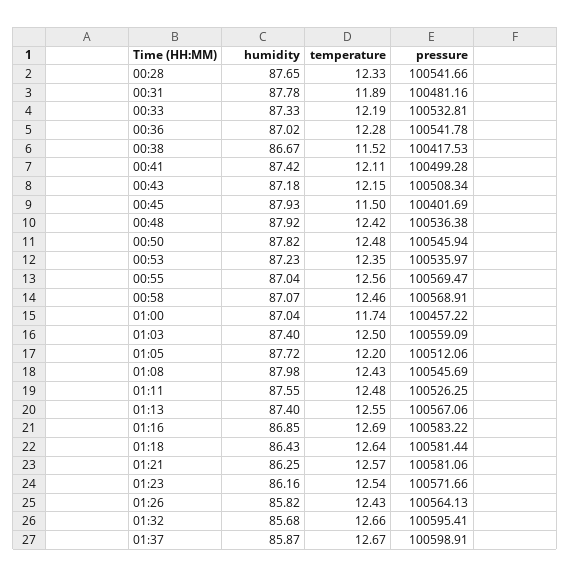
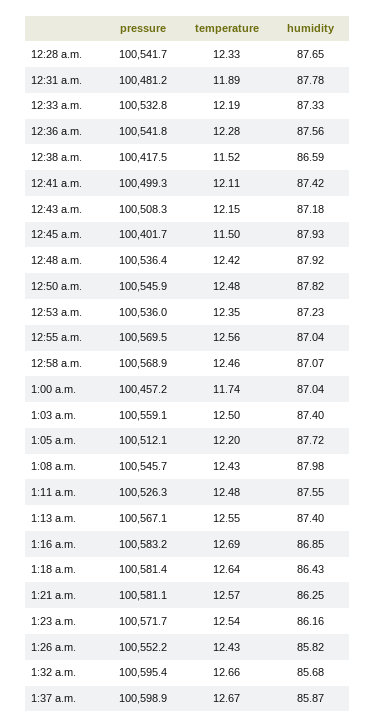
  {
    "humidity": {
      "00:28": 87.65,
      "00:31": 87.78,
      "00:33": 87.33,
-     "00:36": 87.02,
+     "00:36": 87.56,
-     "00:38": 86.67,
+     "00:38": 86.59,
      "00:41": 87.42,
      "00:43": 87.18,
      "00:45": 87.93,
      "00:48": 87.92,
      "00:50": 87.82,
      "00:53": 87.23,
      "00:55": 87.04,
      "00:58": 87.07,
      "01:00": 87.04,
      "01:03": 87.4,
      "01:05": 87.72,
      "01:08": 87.98,
      "01:11": 87.55,
      "01:13": 87.4,
      "01:16": 86.85,
      "01:18": 86.43,
      "01:21": 86.25,
      "01:23": 86.16,
      "01:26": 85.82,
      "01:32": 85.68,
      "01:37": 85.87
    },
    "temperature": {
      "00:28": 12.33,
      "00:31": 11.89,
      "00:33": 12.19,
      "00:36": 12.28,
      "00:38": 11.52,
      "00:41": 12.11,
      "00:43": 12.15,
      "00:45": 11.5,
      "00:48": 12.42,
      "00:50": 12.48,
      "00:53": 12.35,
      "00:55": 12.56,
      "00:58": 12.46,
      "01:00": 11.74,
      "01:03": 12.5,
      "01:05": 12.2,
      "01:08": 12.43,
      "01:11": 12.48,
      "01:13": 12.55,
      "01:16": 12.69,
      "01:18": 12.64,
      "01:21": 12.57,
      "01:23": 12.54,
      "01:26": 12.43,
      "01:32": 12.66,
      "01:37": 12.67
    },
    "pressure": {
      "00:28": 100541.66,
      "00:31": 100481.16,
      "00:33": 100532.81,
      "00:36": 100541.78,
      "00:38": 100417.53,
      "00:41": 100499.28,
      "00:43": 100508.34,
      "00:45": 100401.69,
      "00:48": 100536.38,
      "00:50": 100545.94,
      "00:53": 100535.97,
      "00:55": 100569.47,
      "00:58": 100568.91,
      "01:00": 100457.22,
      "01:03": 100559.09,
      "01:05": 100512.06,
      "01:08": 100545.69,
      "01:11": 100526.25,
      "01:13": 100567.06,
      "01:16": 100583.22,
      "01:18": 100581.44,
      "01:21": 100581.06,
      "01:23": 100571.66,
-     "01:26": 100564.13,
+     "01:26": 100552.2,
      "01:32": 100595.41,
      "01:37": 100598.91
    }
  }

